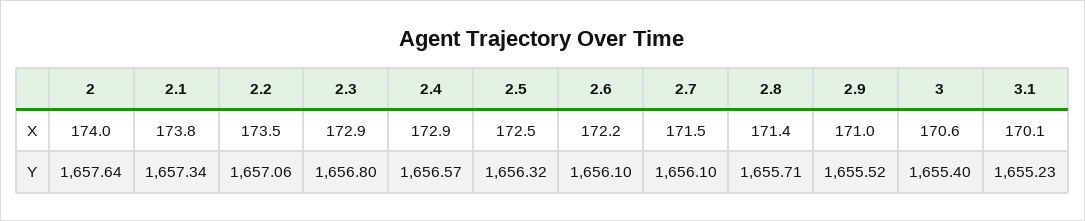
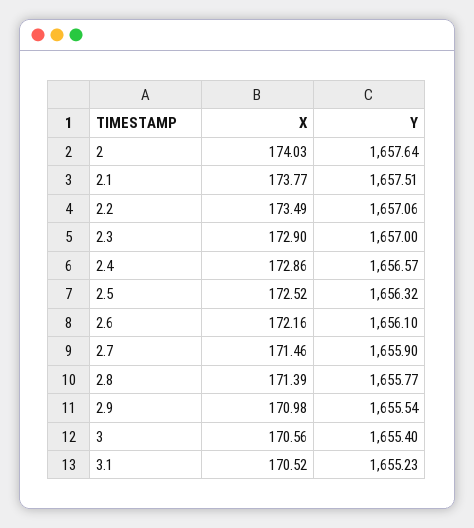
  {
    "2": {
      "X": 174.03,
      "Y": 1657.64
    },
    "2.1": {
      "X": 173.77,
-     "Y": 1657.34
+     "Y": 1657.51
    },
    "2.2": {
      "X": 173.49,
      "Y": 1657.06
    },
    "2.3": {
      "X": 172.9,
-     "Y": 1656.8
+     "Y": 1657
    },
    "2.4": {
      "X": 172.86,
      "Y": 1656.57
    },
    "2.5": {
      "X": 172.52,
      "Y": 1656.32
    },
    "2.6": {
      "X": 172.16,
      "Y": 1656.1
    },
    "2.7": {
      "X": 171.46,
-     "Y": 1656.1
+     "Y": 1655.9
    },
    "2.8": {
      "X": 171.39,
-     "Y": 1655.71
+     "Y": 1655.77
    },
    "2.9": {
      "X": 170.98,
-     "Y": 1655.52
+     "Y": 1655.54
    },
    "3": {
      "X": 170.56,
      "Y": 1655.4
    },
    "3.1": {
-     "X": 170.1,
+     "X": 170.52,
      "Y": 1655.23
    }
  }

